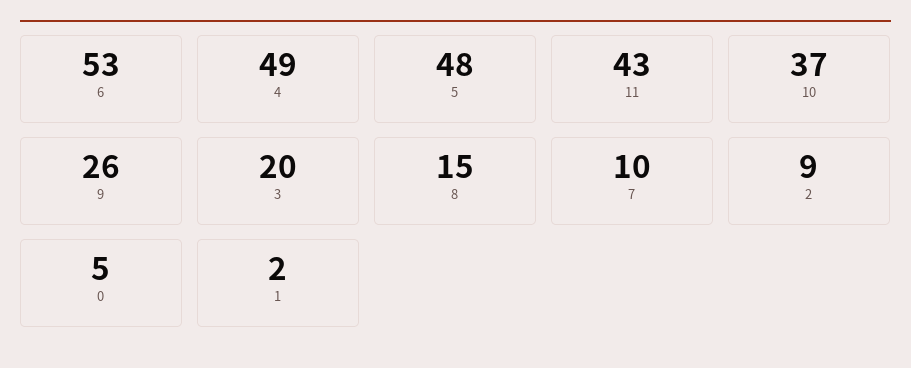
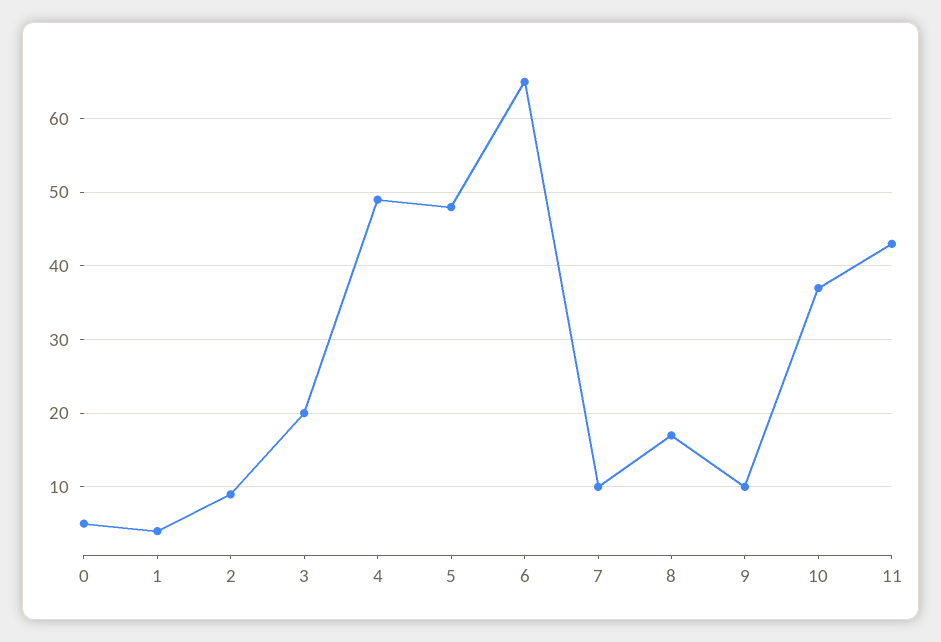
  {
-   "6": 53,
+   "6": 65,
    "4": 49,
    "5": 48,
    "11": 43,
    "10": 37,
-   "9": 26,
+   "9": 10,
    "3": 20,
-   "8": 15,
+   "8": 17,
    "7": 10,
    "2": 9,
    "0": 5,
-   "1": 2
+   "1": 4
  }

